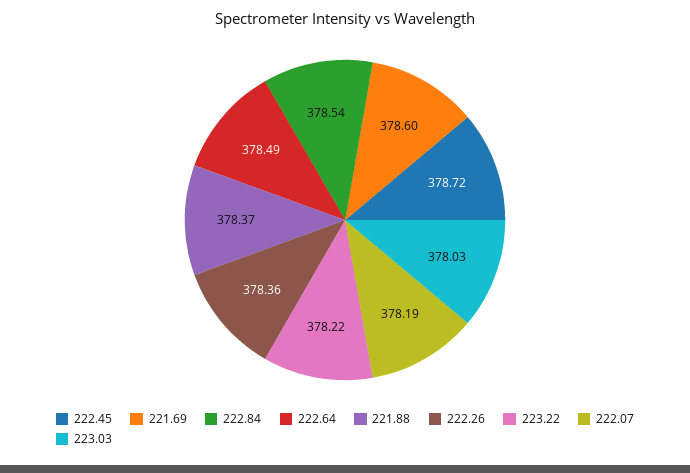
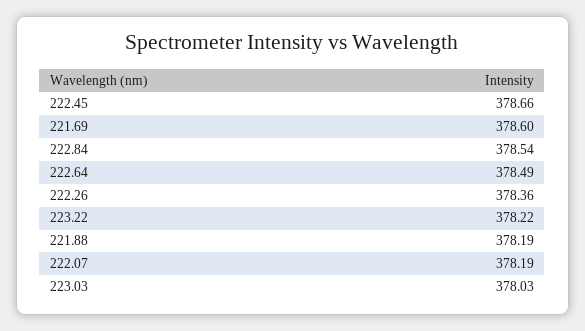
  {
-   "222.45": 378.72,
+   "222.45": 378.66,
    "221.69": 378.6,
    "222.84": 378.54,
    "222.64": 378.49,
-   "221.88": 378.37,
+   "221.88": 378.19,
    "222.26": 378.36,
    "223.22": 378.22,
    "222.07": 378.19,
    "223.03": 378.03
  }

